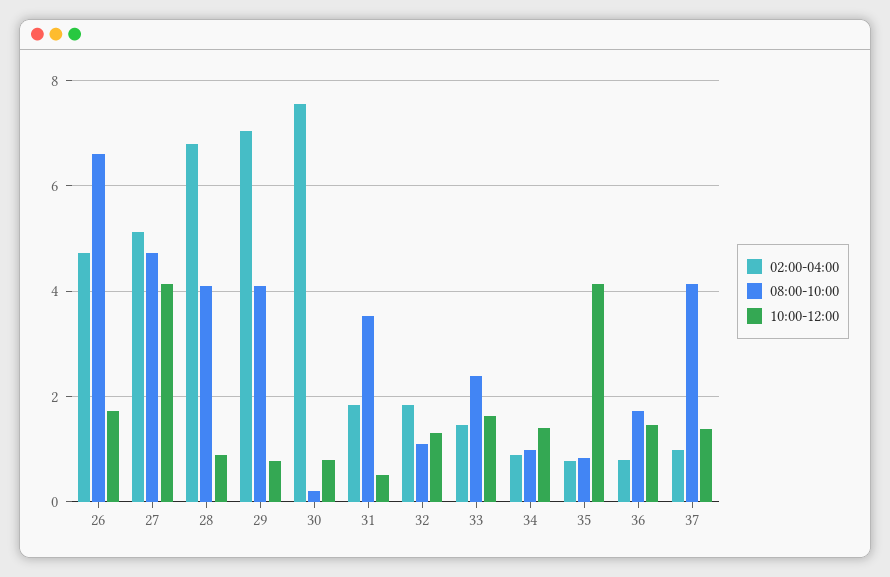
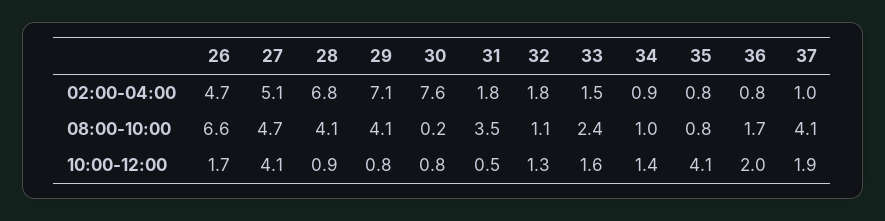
  {
    "02:00-04:00": {
      "26": 4.7,
      "27": 5.1,
      "28": 6.8,
      "29": 7.1,
      "30": 7.6,
      "31": 1.8,
      "32": 1.8,
      "33": 1.5,
      "34": 0.9,
      "35": 0.8,
      "36": 0.8,
      "37": 1
    },
    "08:00-10:00": {
      "26": 6.6,
      "27": 4.7,
      "28": 4.1,
      "29": 4.1,
      "30": 0.2,
      "31": 3.5,
      "32": 1.1,
      "33": 2.4,
      "34": 1,
      "35": 0.8,
      "36": 1.7,
      "37": 4.1
    },
    "10:00-12:00": {
      "26": 1.7,
      "27": 4.1,
      "28": 0.9,
      "29": 0.8,
      "30": 0.8,
      "31": 0.5,
      "32": 1.3,
      "33": 1.6,
      "34": 1.4,
      "35": 4.1,
-     "36": 1.4,
+     "36": 2,
-     "37": 1.4
+     "37": 1.9
    }
  }

